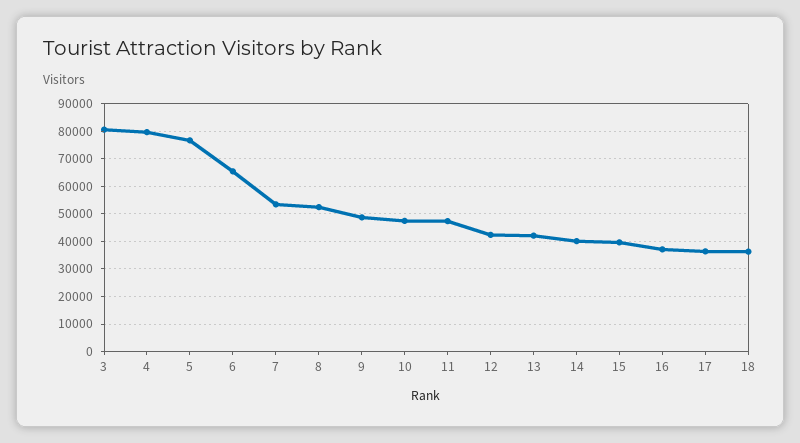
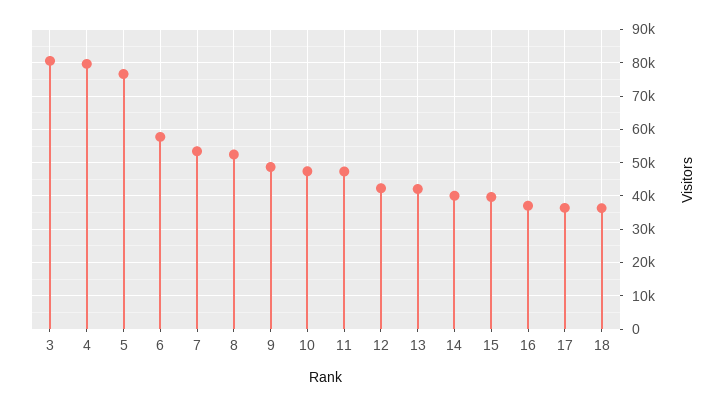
  {
    "3": 80000,
    "4": 80000,
    "5": 76000,
-   "6": 65000,
+   "6": 58000,
    "7": 54000,
    "8": 52000,
    "9": 48000,
    "10": 48000,
    "11": 48000,
    "12": 42000,
    "13": 42000,
    "14": 40000,
    "15": 40000,
    "16": 38000,
    "17": 36000,
    "18": 36000
  }

